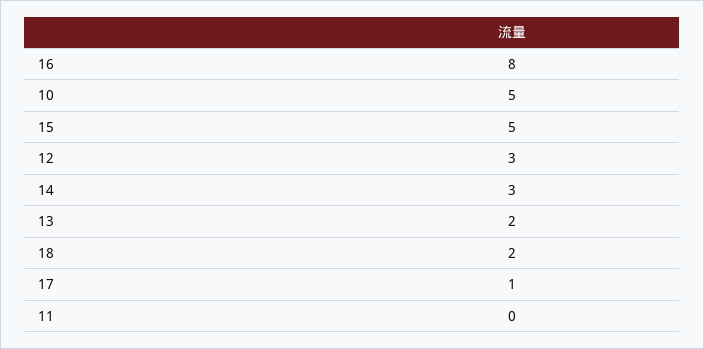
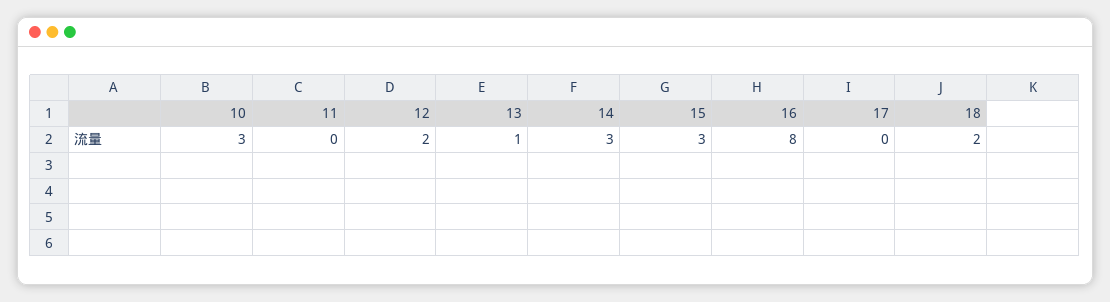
  {
    "16": 8,
-   "10": 5,
+   "10": 3,
-   "15": 5,
+   "15": 3,
-   "12": 3,
+   "12": 2,
    "14": 3,
-   "13": 2,
+   "13": 1,
    "18": 2,
-   "17": 1,
+   "17": 0,
    "11": 0
  }

